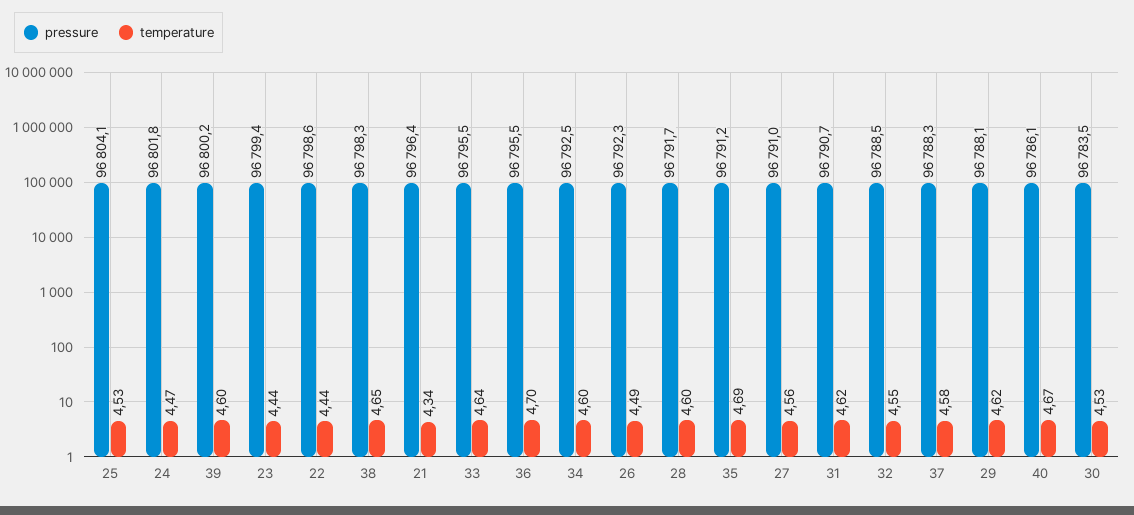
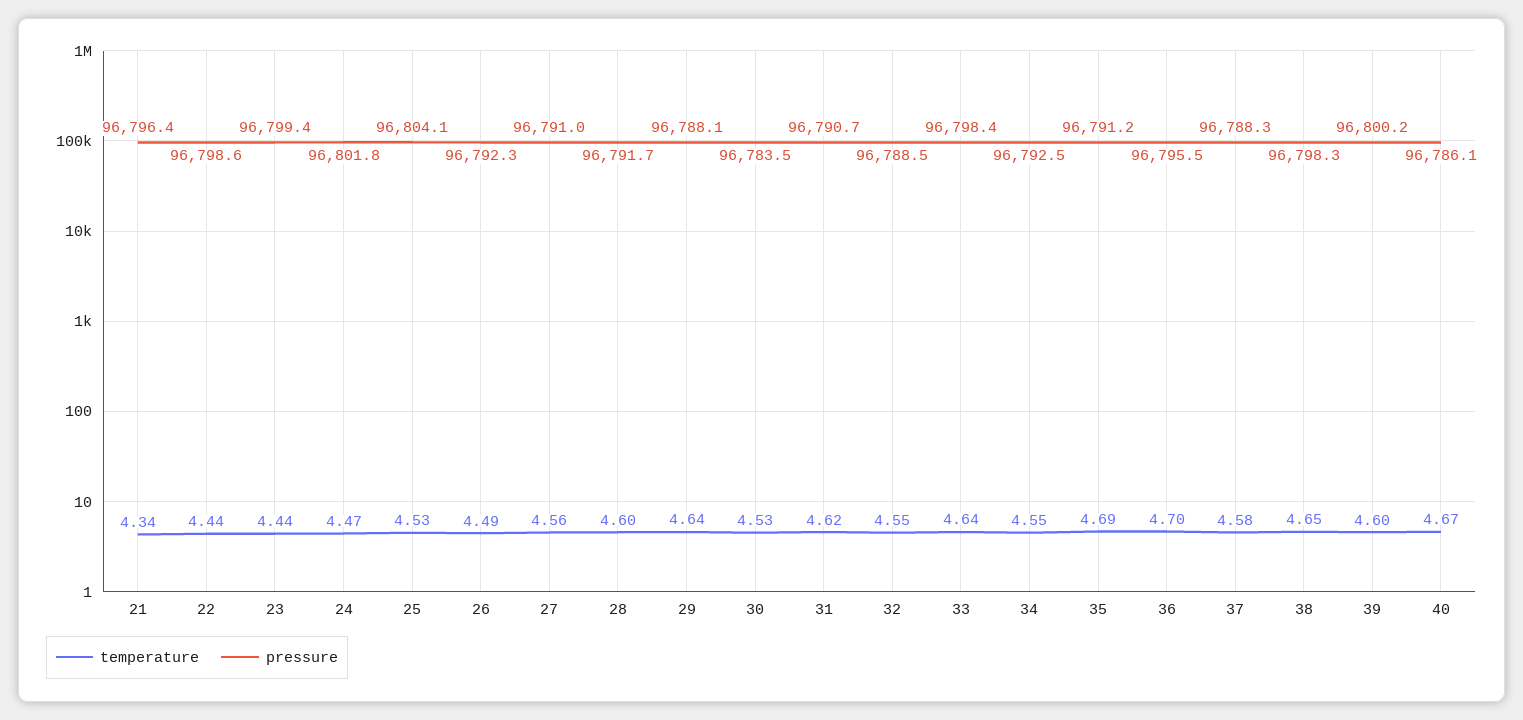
  {
    "pressure": {
      "25": 96804.1,
      "24": 96801.8,
      "39": 96800.2,
      "23": 96799.4,
      "22": 96798.6,
      "38": 96798.3,
      "21": 96796.4,
-     "33": 96795.5,
+     "33": 96798.4,
      "36": 96795.5,
      "34": 96792.5,
      "26": 96792.3,
      "28": 96791.7,
      "35": 96791.2,
      "27": 96791,
      "31": 96790.7,
      "32": 96788.5,
      "37": 96788.3,
      "29": 96788.1,
      "40": 96786.1,
      "30": 96783.5
    },
    "temperature": {
      "25": 4.53,
      "24": 4.47,
      "39": 4.6,
      "23": 4.44,
      "22": 4.44,
      "38": 4.65,
      "21": 4.34,
      "33": 4.64,
      "36": 4.7,
-     "34": 4.6,
+     "34": 4.55,
      "26": 4.49,
      "28": 4.6,
      "35": 4.69,
      "27": 4.56,
      "31": 4.62,
      "32": 4.55,
      "37": 4.58,
-     "29": 4.62,
+     "29": 4.64,
      "40": 4.67,
      "30": 4.53
    }
  }

